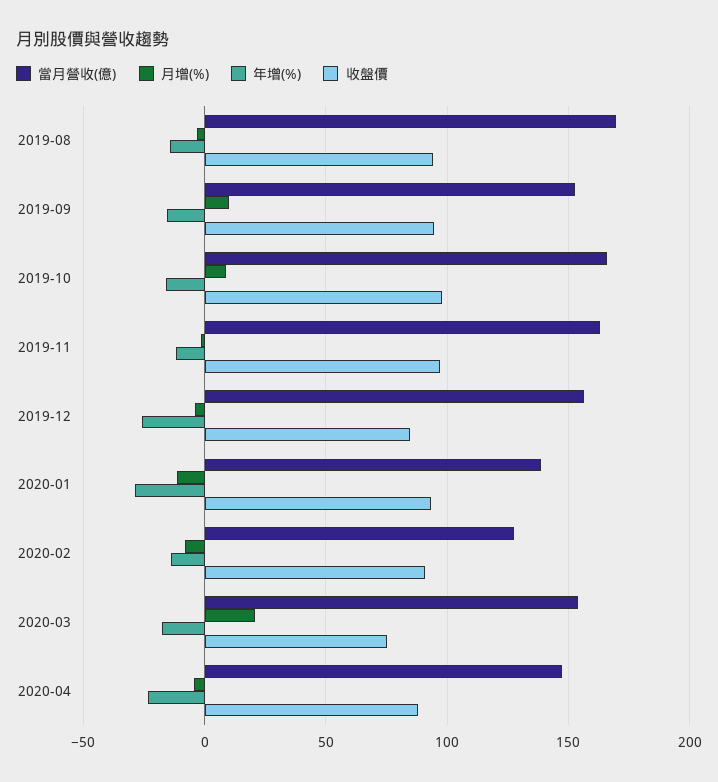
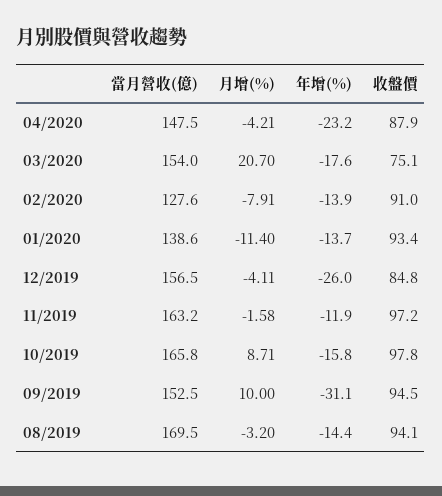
  {
    "當月營收(億)": {
      "2019-08": 169.5,
      "2019-09": 152.5,
      "2019-10": 165.8,
      "2019-11": 163.2,
      "2019-12": 156.5,
      "2020-01": 138.6,
      "2020-02": 127.6,
      "2020-03": 154,
      "2020-04": 147.5
    },
    "月增(%)": {
      "2019-08": -3.2,
      "2019-09": 10,
      "2019-10": 8.71,
      "2019-11": -1.58,
      "2019-12": -4.11,
      "2020-01": -11.4,
      "2020-02": -7.91,
      "2020-03": 20.7,
      "2020-04": -4.21
    },
    "年增(%)": {
      "2019-08": -14.4,
-     "2019-09": -15,
+     "2019-09": -31.1,
      "2019-10": -15.8,
      "2019-11": -11.9,
      "2019-12": -26,
-     "2020-01": -30,
+     "2020-01": -13.7,
      "2020-02": -13.9,
      "2020-03": -17.6,
      "2020-04": -23.2
    },
    "收盤價": {
      "2019-08": 94.1,
      "2019-09": 94.5,
      "2019-10": 97.8,
      "2019-11": 97.2,
      "2019-12": 84.8,
      "2020-01": 93.4,
      "2020-02": 91,
      "2020-03": 75.1,
      "2020-04": 87.9
    }
  }

